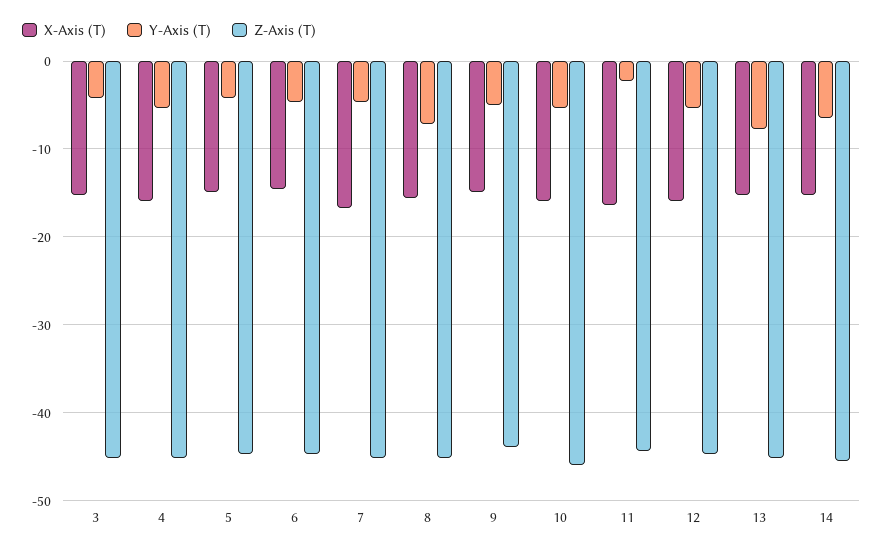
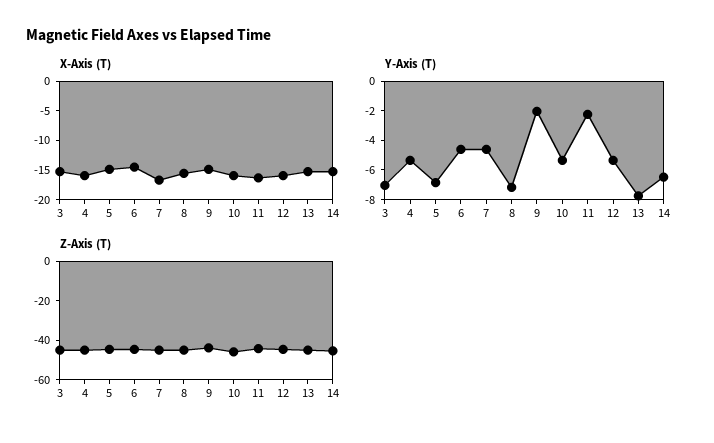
  {
    "X-Axis (T)": {
      "3": -15,
      "4": -16,
      "5": -15,
      "6": -15,
      "7": -17,
      "8": -16,
      "9": -15,
      "10": -16,
      "11": -16,
      "12": -16,
      "13": -15,
      "14": -15
    },
    "Y-Axis (T)": {
-     "3": -4,
+     "3": -7,
      "4": -5,
-     "5": -4,
+     "5": -7,
      "6": -5,
      "7": -5,
      "8": -7,
-     "9": -5,
+     "9": -2,
      "10": -5,
      "11": -2,
      "12": -5,
      "13": -8,
      "14": -6
    },
    "Z-Axis (T)": {
      "3": -45,
      "4": -45,
      "5": -45,
      "6": -45,
      "7": -45,
      "8": -45,
      "9": -44,
      "10": -46,
      "11": -44,
      "12": -45,
      "13": -45,
      "14": -46
    }
  }

